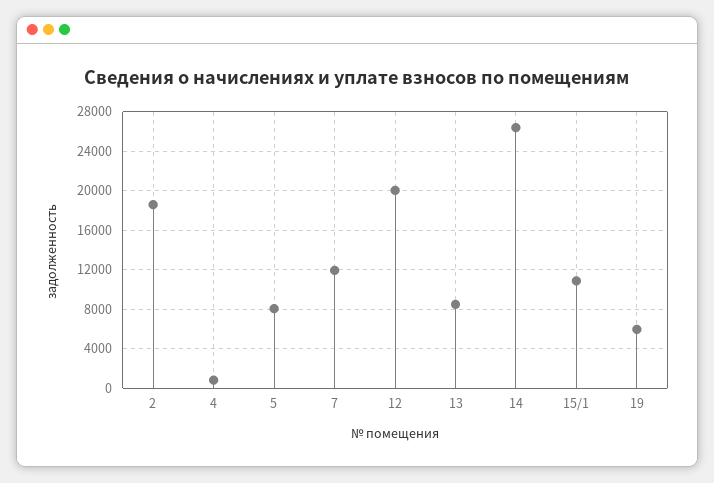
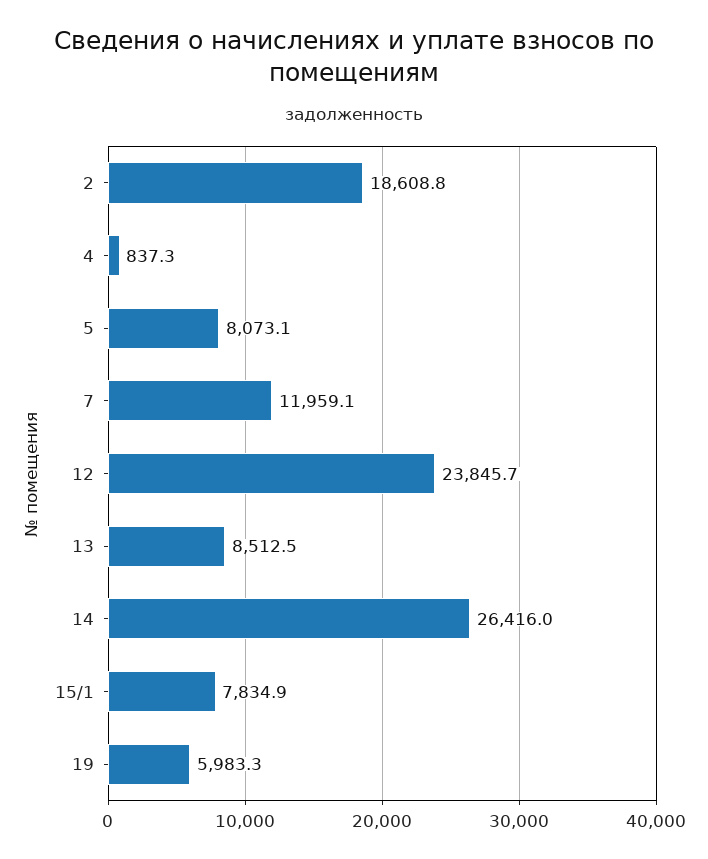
  {
    "2": 18608.8,
    "4": 837.3,
    "5": 8073.1,
    "7": 11959.1,
-   "12": 20000,
+   "12": 23845.7,
    "13": 8512.5,
    "14": 26416,
-   "15/1": 11000,
+   "15/1": 7834.9,
    "19": 5983.3
  }

